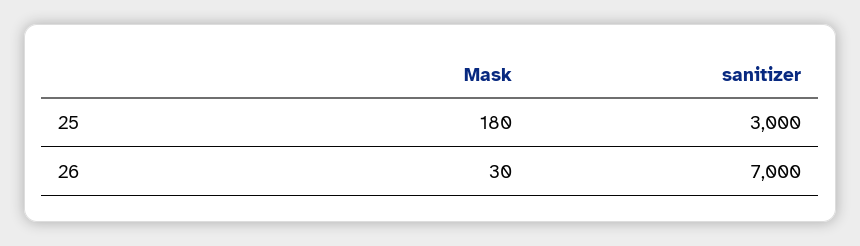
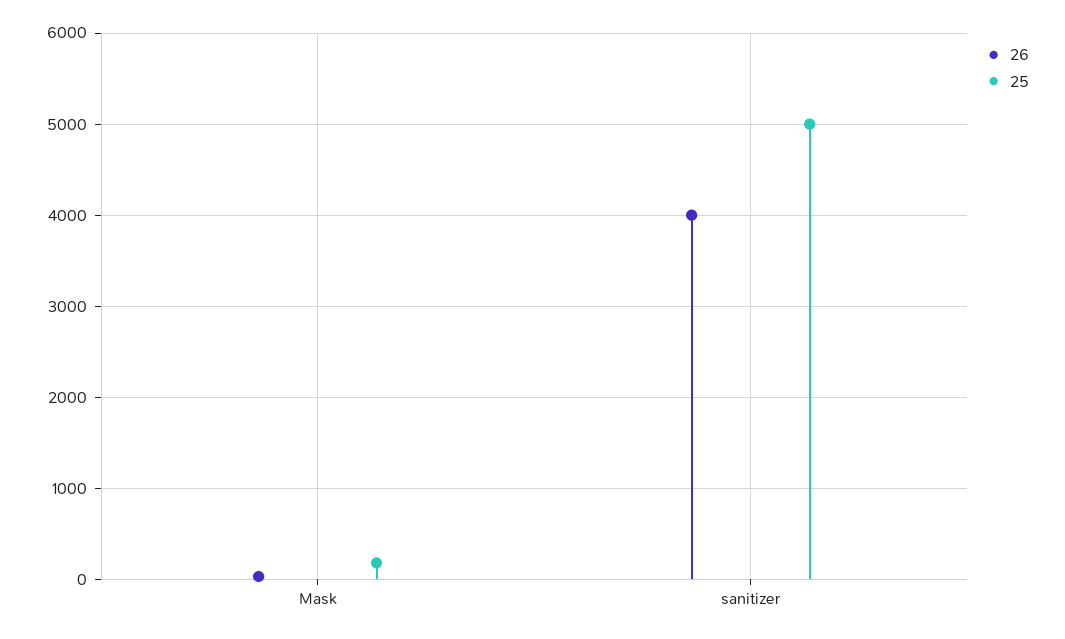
  {
    "25": {
      "Mask": 180,
-     "sanitizer": 3000
+     "sanitizer": 5000
    },
    "26": {
      "Mask": 30,
-     "sanitizer": 7000
+     "sanitizer": 4000
    }
  }

